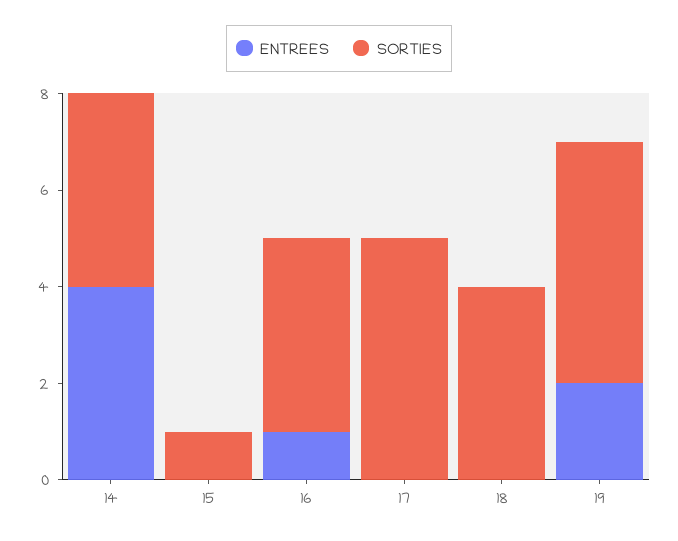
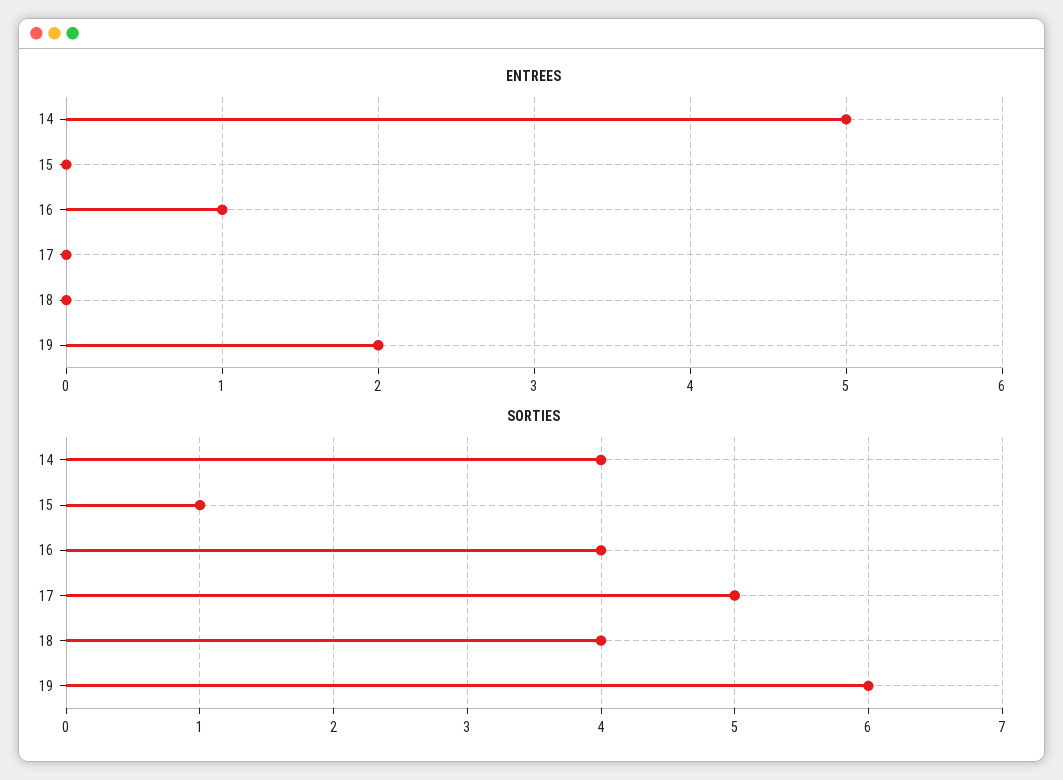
  {
    "ENTREES": {
-     "14": 4,
+     "14": 5,
      "15": 0,
      "16": 1,
      "17": 0,
      "18": 0,
      "19": 2
    },
    "SORTIES": {
      "14": 4,
      "15": 1,
      "16": 4,
      "17": 5,
      "18": 4,
-     "19": 5
+     "19": 6
    }
  }

